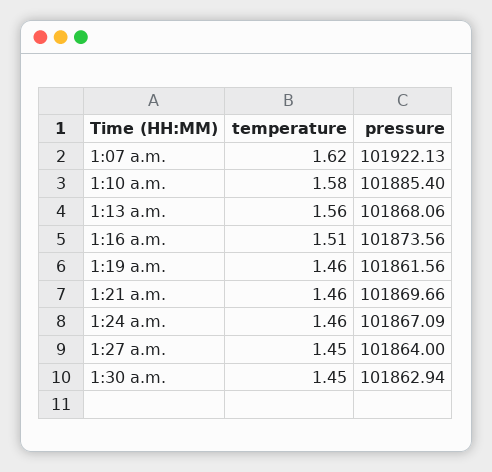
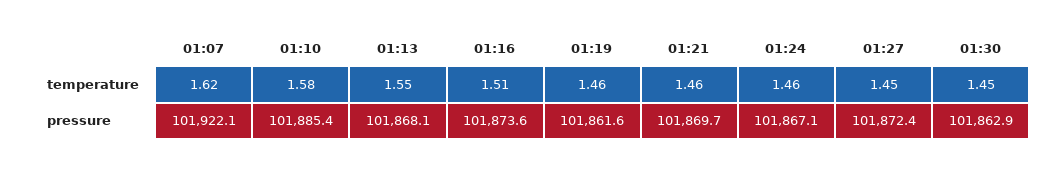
  {
    "temperature": {
      "1:07 a.m.": 1.62,
      "1:10 a.m.": 1.58,
-     "1:13 a.m.": 1.56,
+     "1:13 a.m.": 1.55,
      "1:16 a.m.": 1.51,
      "1:19 a.m.": 1.46,
      "1:21 a.m.": 1.46,
      "1:24 a.m.": 1.46,
      "1:27 a.m.": 1.45,
      "1:30 a.m.": 1.45
    },
    "pressure": {
      "1:07 a.m.": 101922.13,
      "1:10 a.m.": 101885.4,
      "1:13 a.m.": 101868.06,
      "1:16 a.m.": 101873.56,
      "1:19 a.m.": 101861.56,
      "1:21 a.m.": 101869.66,
      "1:24 a.m.": 101867.09,
-     "1:27 a.m.": 101864,
+     "1:27 a.m.": 101872.4,
      "1:30 a.m.": 101862.94
    }
  }

